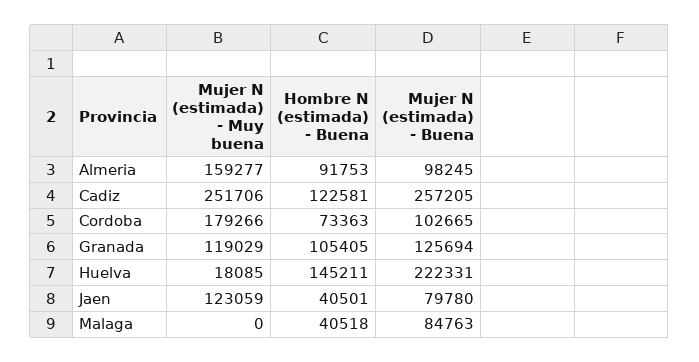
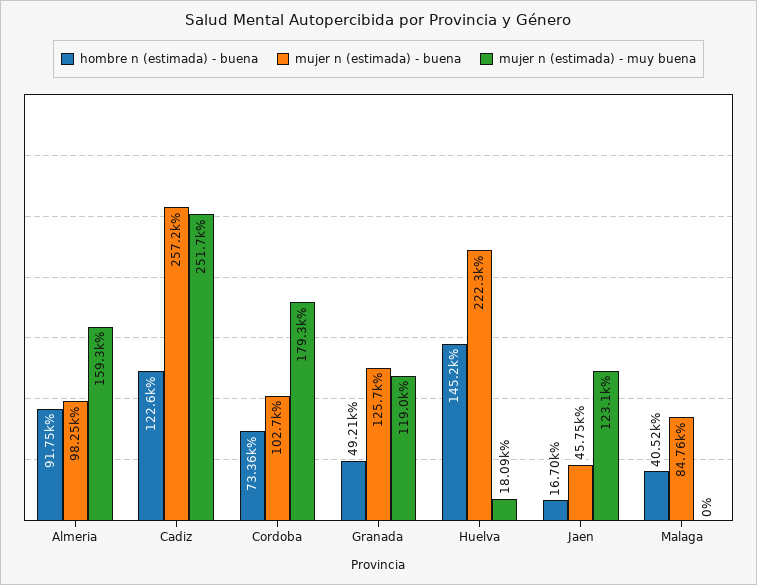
  {
    "Mujer N (estimada) - Muy buena": {
      "Almeria": 159277,
      "Cadiz": 251706,
      "Cordoba": 179266,
      "Granada": 119029,
      "Huelva": 18085,
      "Jaen": 123059,
      "Malaga": 0
    },
    "Hombre N (estimada) - Buena": {
      "Almeria": 91753,
      "Cadiz": 122581,
      "Cordoba": 73363,
-     "Granada": 105405,
+     "Granada": 49210,
      "Huelva": 145211,
-     "Jaen": 40501,
+     "Jaen": 16700,
      "Malaga": 40518
    },
    "Mujer N (estimada) - Buena": {
      "Almeria": 98245,
      "Cadiz": 257205,
      "Cordoba": 102665,
      "Granada": 125694,
      "Huelva": 222331,
-     "Jaen": 79780,
+     "Jaen": 45750,
      "Malaga": 84763
    }
  }

